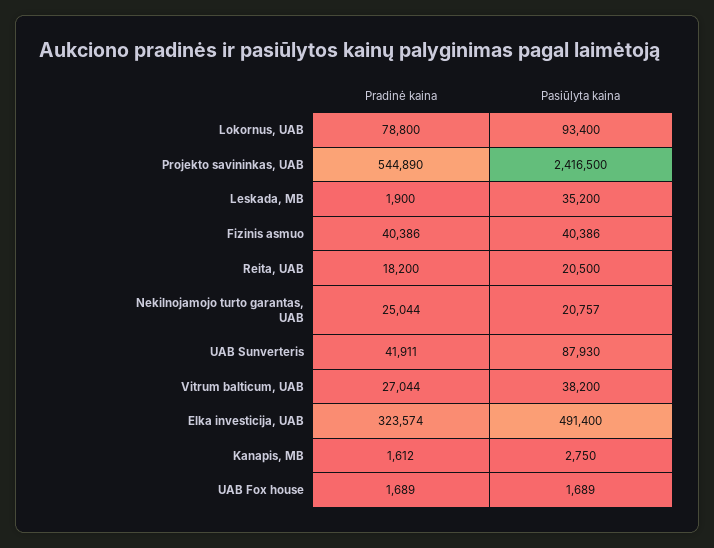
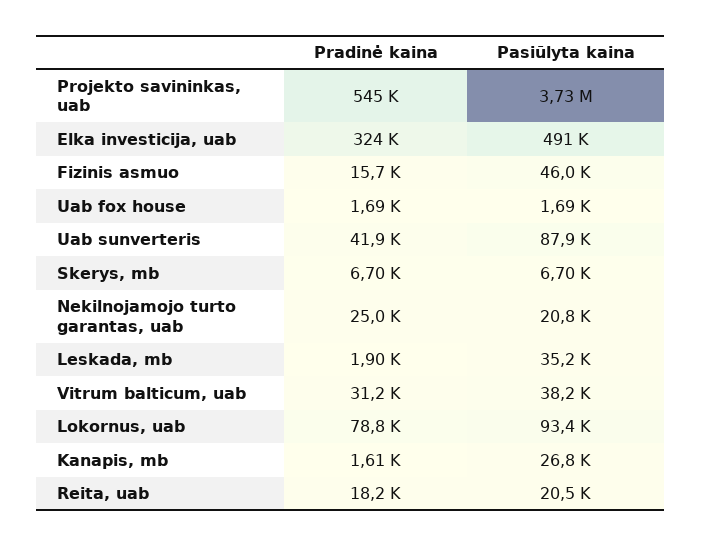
  {
    "Pradinė kaina": {
      "Lokornus, UAB": 78800,
      "Projekto savininkas, UAB": 544890,
      "Leskada, MB": 1900,
-     "Fizinis asmuo": 40386,
+     "Fizinis asmuo": 15700,
      "Reita, UAB": 18200,
      "Nekilnojamojo turto garantas, UAB": 25044,
      "UAB Sunverteris": 41911,
-     "Vitrum balticum, UAB": 27044,
+     "Vitrum balticum, UAB": 31200,
      "Elka investicija, UAB": 323574,
      "Kanapis, MB": 1612,
-     "UAB Fox house": 1689
+     "UAB Fox house": 1689,
+     "Skerys, mb": 6700
    },
    "Pasiūlyta kaina": {
      "Lokornus, UAB": 93400,
-     "Projekto savininkas, UAB": 2416500,
+     "Projekto savininkas, UAB": 3730000,
      "Leskada, MB": 35200,
-     "Fizinis asmuo": 40386,
+     "Fizinis asmuo": 46000,
      "Reita, UAB": 20500,
      "Nekilnojamojo turto garantas, UAB": 20757,
      "UAB Sunverteris": 87930,
      "Vitrum balticum, UAB": 38200,
      "Elka investicija, UAB": 491400,
-     "Kanapis, MB": 2750,
+     "Kanapis, MB": 26800,
-     "UAB Fox house": 1689
+     "UAB Fox house": 1689,
+     "Skerys, mb": 6700
    }
  }

